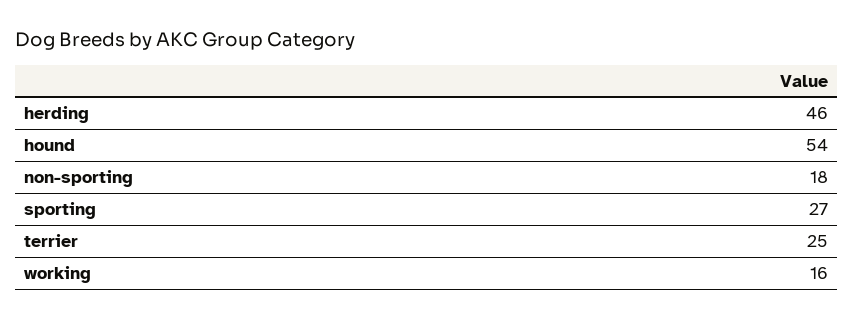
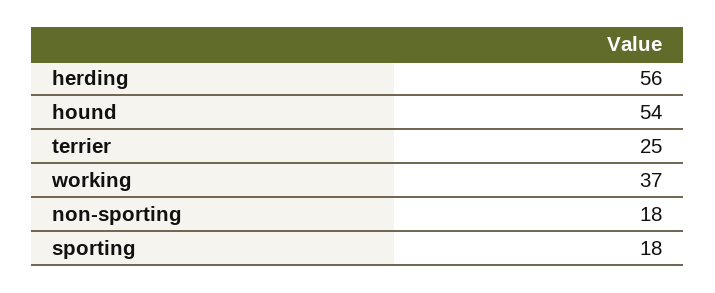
  {
-   "herding": 46,
+   "herding": 56,
    "hound": 54,
    "non-sporting": 18,
-   "sporting": 27,
+   "sporting": 18,
    "terrier": 25,
-   "working": 16
+   "working": 37
  }

